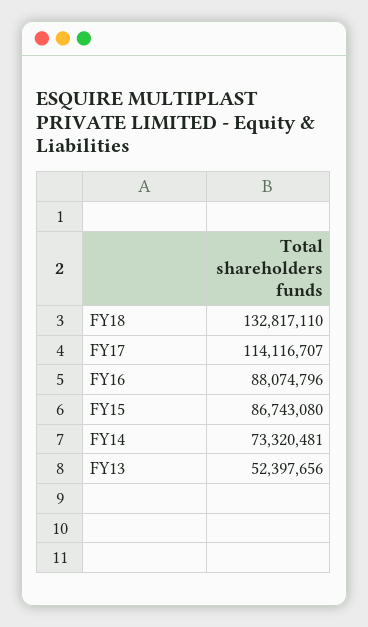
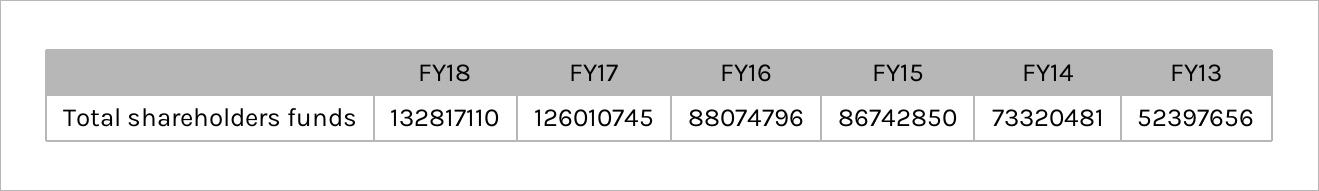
  {
    "FY18": 132817110,
-   "FY17": 114116707,
+   "FY17": 126010745,
    "FY16": 88074796,
-   "FY15": 86743080,
+   "FY15": 86742850,
    "FY14": 73320481,
    "FY13": 52397656
  }

